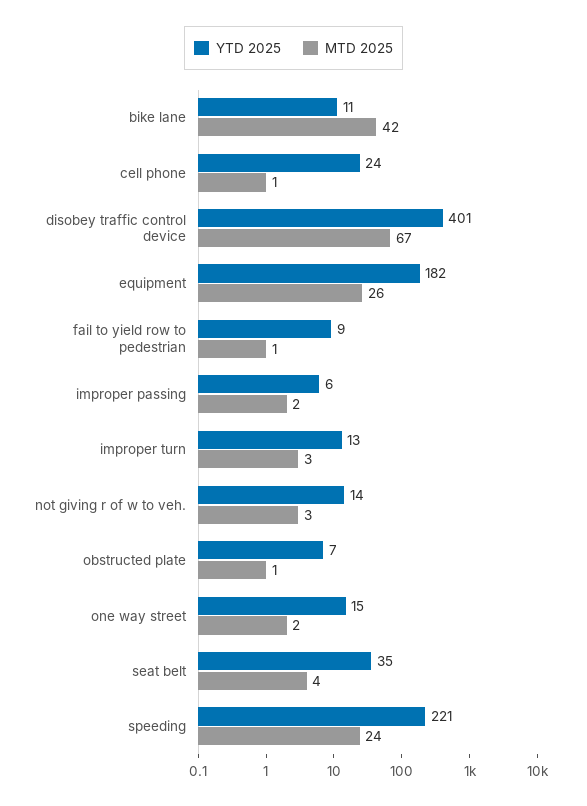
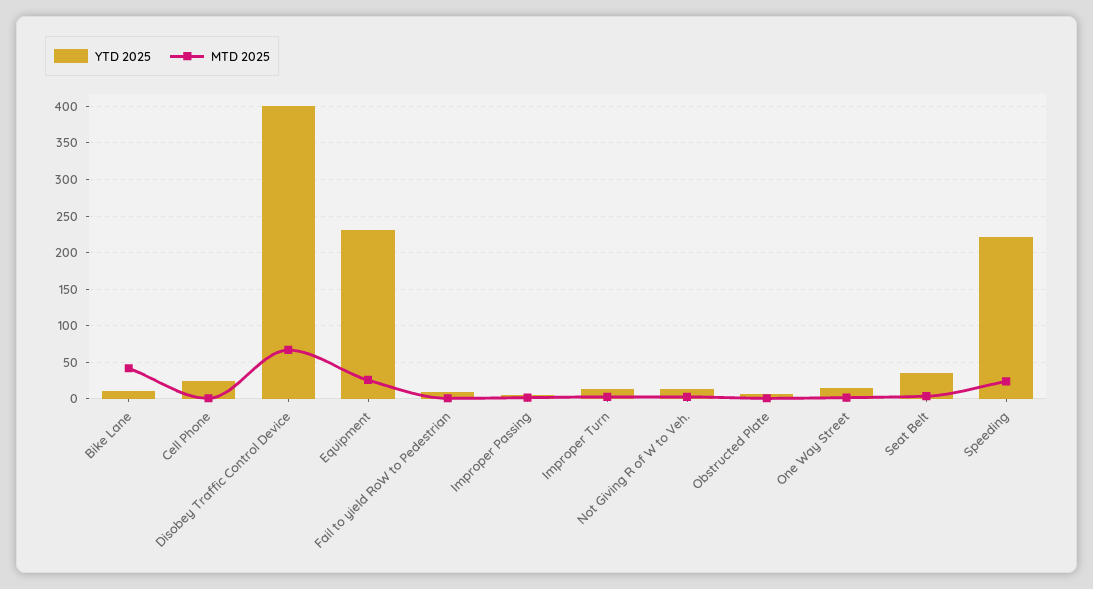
  {
    "YTD 2025": {
      "bike lane": 11,
      "cell phone": 24,
      "disobey traffic control device": 401,
-     "equipment": 182,
+     "equipment": 230,
      "fail to yield row to pedestrian": 9,
      "improper passing": 6,
      "improper turn": 13,
      "not giving r of w to veh.": 14,
      "obstructed plate": 7,
      "one way street": 15,
      "seat belt": 35,
      "speeding": 221
    },
    "MTD 2025": {
      "bike lane": 42,
      "cell phone": 1,
      "disobey traffic control device": 67,
      "equipment": 26,
      "fail to yield row to pedestrian": 1,
      "improper passing": 2,
      "improper turn": 3,
      "not giving r of w to veh.": 3,
      "obstructed plate": 1,
      "one way street": 2,
      "seat belt": 4,
      "speeding": 24
    }
  }

